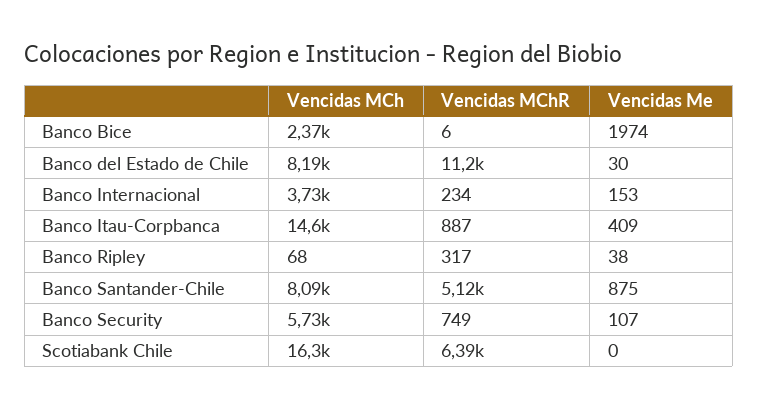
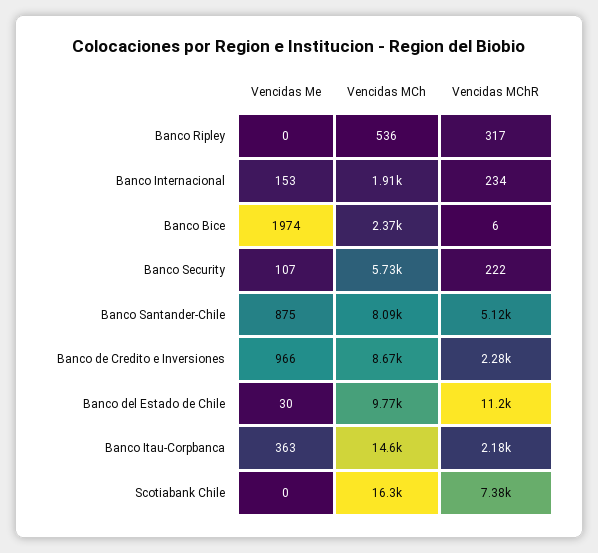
  {
    "Vencidas MCh": {
      "Banco Bice": 2370,
-     "Banco del Estado de Chile": 8190,
+     "Banco del Estado de Chile": 9770,
-     "Banco Internacional": 3730,
+     "Banco Internacional": 1910,
      "Banco Itau-Corpbanca": 14600,
-     "Banco Ripley": 68,
+     "Banco Ripley": 536,
      "Banco Santander-Chile": 8090,
      "Banco Security": 5730,
-     "Scotiabank Chile": 16300
+     "Scotiabank Chile": 16300,
+     "Banco de Credito e Inversiones": 8670
    },
    "Vencidas MChR": {
      "Banco Bice": 6,
      "Banco del Estado de Chile": 11200,
      "Banco Internacional": 234,
-     "Banco Itau-Corpbanca": 887,
+     "Banco Itau-Corpbanca": 2180,
      "Banco Ripley": 317,
      "Banco Santander-Chile": 5120,
-     "Banco Security": 749,
+     "Banco Security": 222,
-     "Scotiabank Chile": 6390
+     "Scotiabank Chile": 7380,
+     "Banco de Credito e Inversiones": 2280
    },
    "Vencidas Me": {
      "Banco Bice": 1974,
      "Banco del Estado de Chile": 30,
      "Banco Internacional": 153,
-     "Banco Itau-Corpbanca": 409,
+     "Banco Itau-Corpbanca": 363,
-     "Banco Ripley": 38,
+     "Banco Ripley": 0,
      "Banco Santander-Chile": 875,
      "Banco Security": 107,
-     "Scotiabank Chile": 0
+     "Scotiabank Chile": 0,
+     "Banco de Credito e Inversiones": 966
    }
  }

